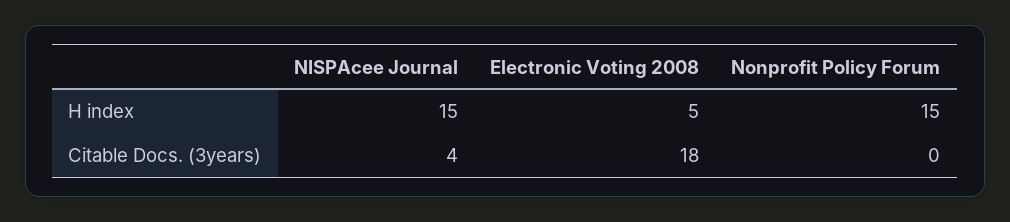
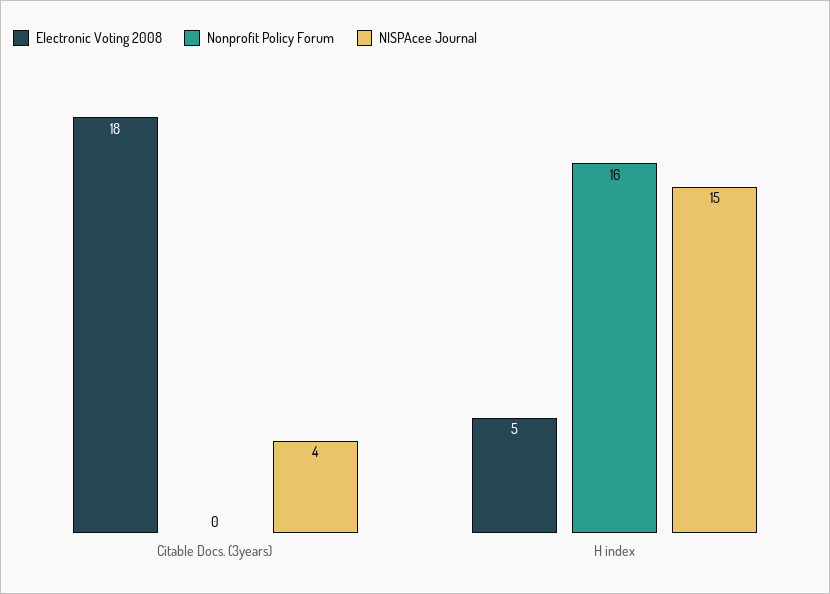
  {
    "NISPAcee Journal": {
      "H index": 15,
      "Citable Docs. (3years)": 4
    },
    "Electronic Voting 2008": {
      "H index": 5,
      "Citable Docs. (3years)": 18
    },
    "Nonprofit Policy Forum": {
-     "H index": 15,
+     "H index": 16,
      "Citable Docs. (3years)": 0
    }
  }

